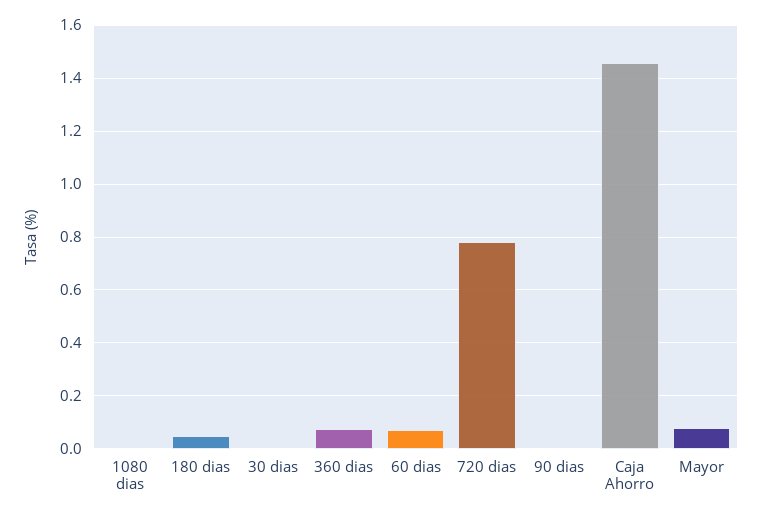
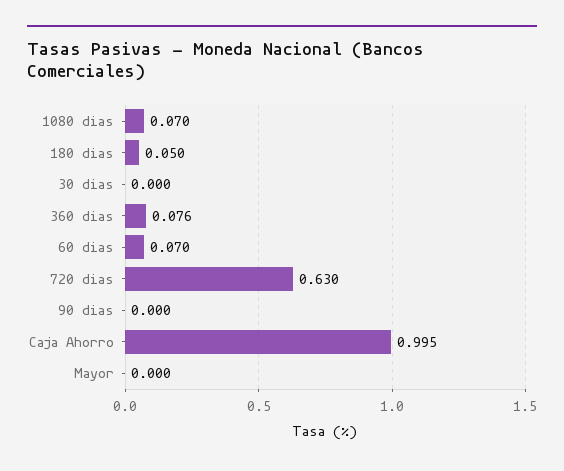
  {
-   "1080 dias": 0,
+   "1080 dias": 0.07,
    "180 dias": 0.05,
    "30 dias": 0,
    "360 dias": 0.076,
    "60 dias": 0.07,
-   "720 dias": 0.775,
+   "720 dias": 0.63,
    "90 dias": 0,
-   "Caja Ahorro": 1.45,
+   "Caja Ahorro": 0.995,
-   "Mayor": 0.075
+   "Mayor": 0
  }

